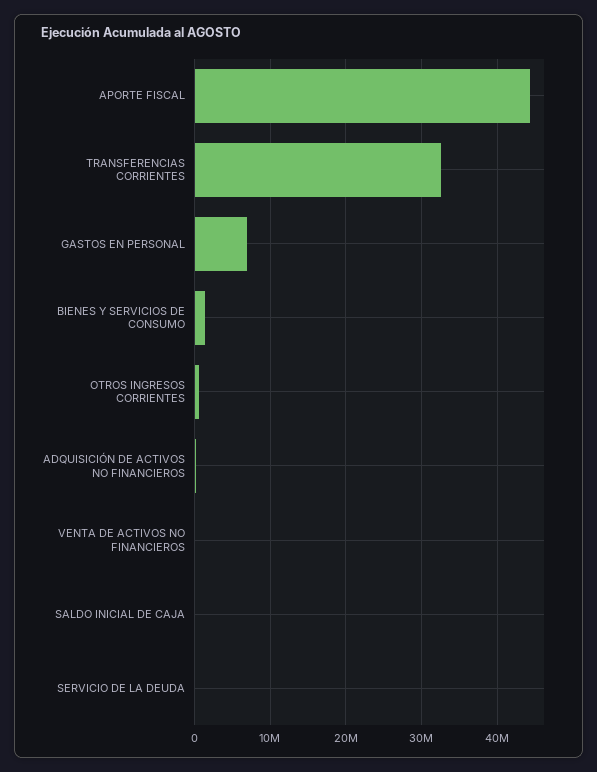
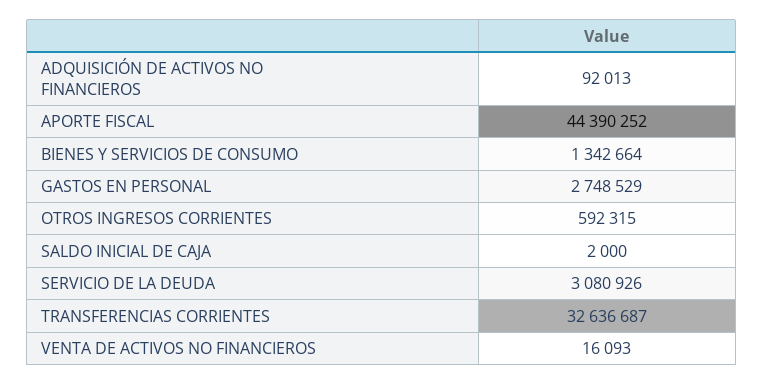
  {
    "APORTE FISCAL": 44390252,
    "TRANSFERENCIAS CORRIENTES": 32636687,
-   "GASTOS EN PERSONAL": 7000000,
+   "GASTOS EN PERSONAL": 2748529,
    "BIENES Y SERVICIOS DE CONSUMO": 1342664,
    "OTROS INGRESOS CORRIENTES": 592315,
    "ADQUISICIÓN DE ACTIVOS NO FINANCIEROS": 92013,
    "VENTA DE ACTIVOS NO FINANCIEROS": 16093,
    "SALDO INICIAL DE CAJA": 2000,
-   "SERVICIO DE LA DEUDA": 0
+   "SERVICIO DE LA DEUDA": 3080926
  }

